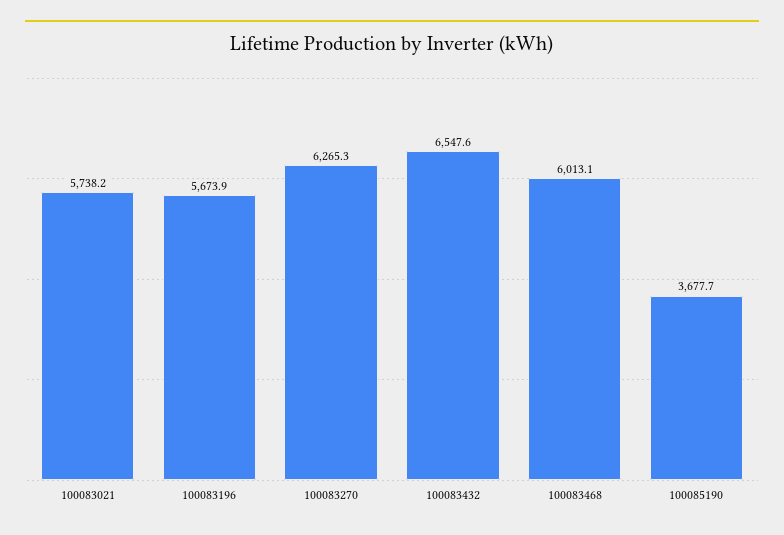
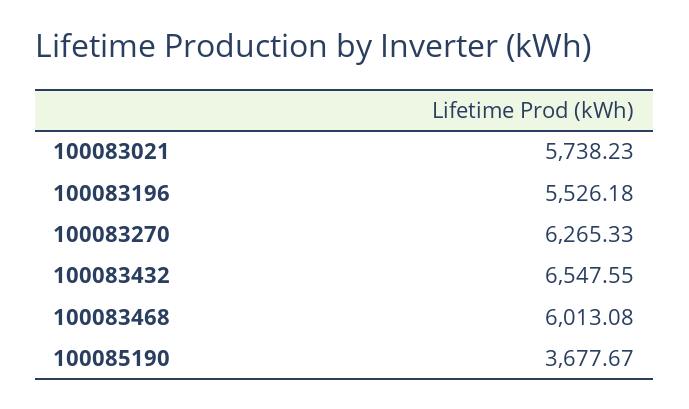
  {
    "100083021": 5738.23,
-   "100083196": 5673.9,
+   "100083196": 5526.18,
    "100083270": 6265.33,
    "100083432": 6547.55,
    "100083468": 6013.08,
    "100085190": 3677.67
  }

